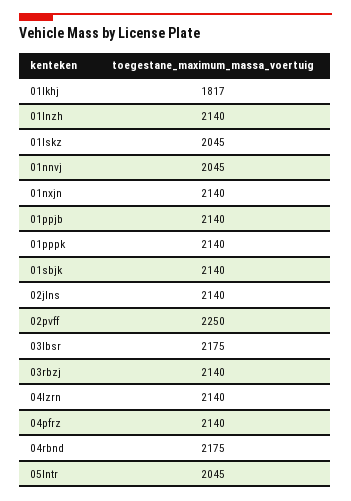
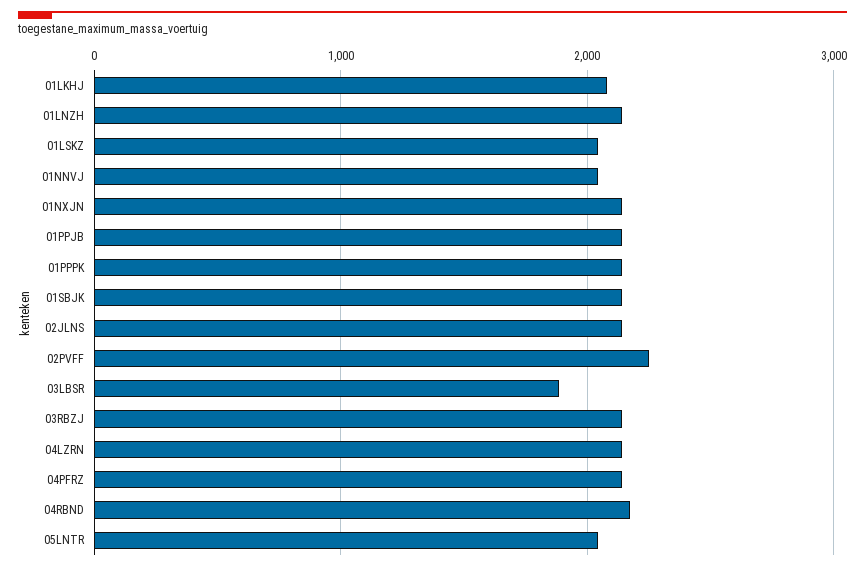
  {
-   "01lkhj": 1817,
+   "01lkhj": 2100,
    "01lnzh": 2140,
    "01lskz": 2045,
    "01nnvj": 2045,
    "01nxjn": 2140,
    "01ppjb": 2140,
    "01pppk": 2140,
    "01sbjk": 2140,
    "02jlns": 2140,
    "02pvff": 2250,
-   "03lbsr": 2175,
+   "03lbsr": 1900,
    "03rbzj": 2140,
    "04lzrn": 2140,
    "04pfrz": 2140,
    "04rbnd": 2175,
    "05lntr": 2045
  }

